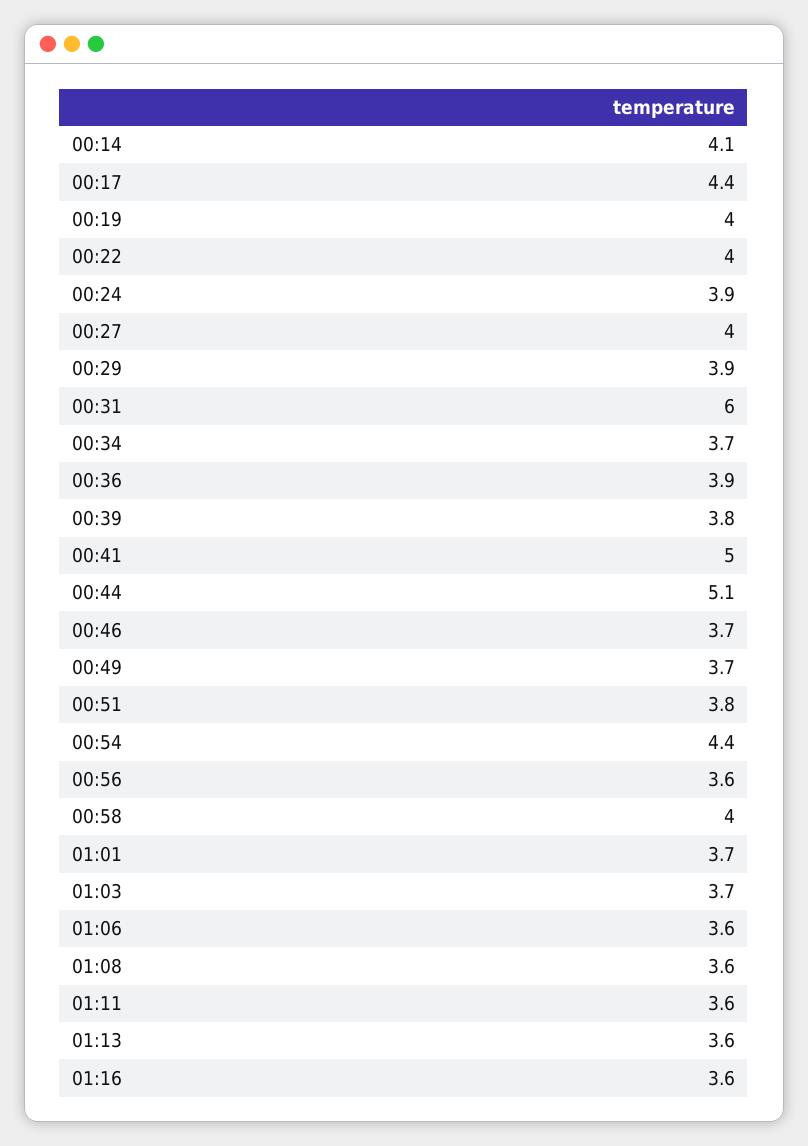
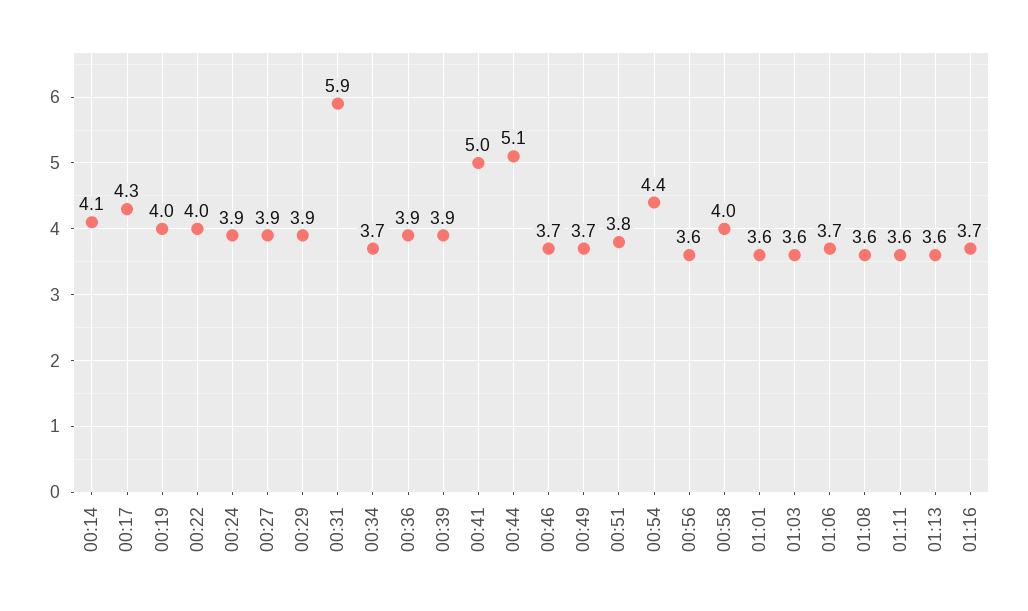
  {
    "00:14": 4.1,
-   "00:17": 4.4,
+   "00:17": 4.3,
    "00:19": 4,
    "00:22": 4,
    "00:24": 3.9,
-   "00:27": 4,
+   "00:27": 3.9,
    "00:29": 3.9,
-   "00:31": 6,
+   "00:31": 5.9,
    "00:34": 3.7,
    "00:36": 3.9,
-   "00:39": 3.8,
+   "00:39": 3.9,
    "00:41": 5,
    "00:44": 5.1,
    "00:46": 3.7,
    "00:49": 3.7,
    "00:51": 3.8,
    "00:54": 4.4,
    "00:56": 3.6,
    "00:58": 4,
-   "01:01": 3.7,
+   "01:01": 3.6,
-   "01:03": 3.7,
+   "01:03": 3.6,
-   "01:06": 3.6,
+   "01:06": 3.7,
    "01:08": 3.6,
    "01:11": 3.6,
    "01:13": 3.6,
-   "01:16": 3.6
+   "01:16": 3.7
  }

